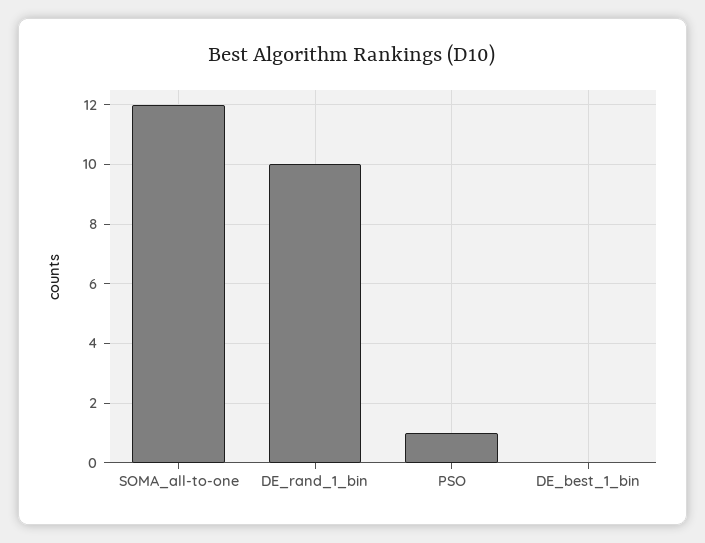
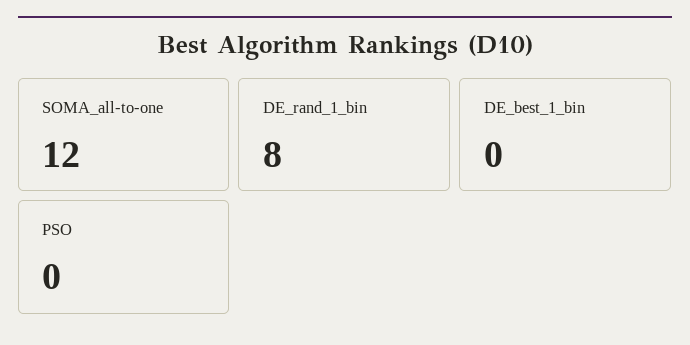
  {
    "SOMA_all-to-one": 12,
-   "DE_rand_1_bin": 10,
+   "DE_rand_1_bin": 8,
-   "PSO": 1,
+   "PSO": 0,
    "DE_best_1_bin": 0
  }

